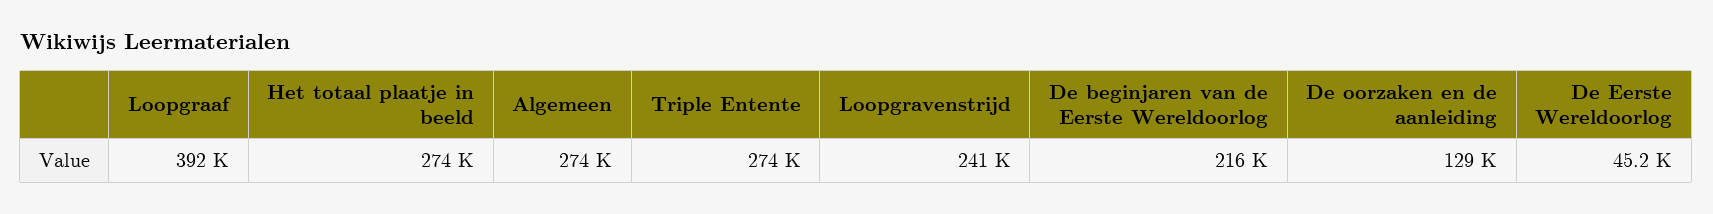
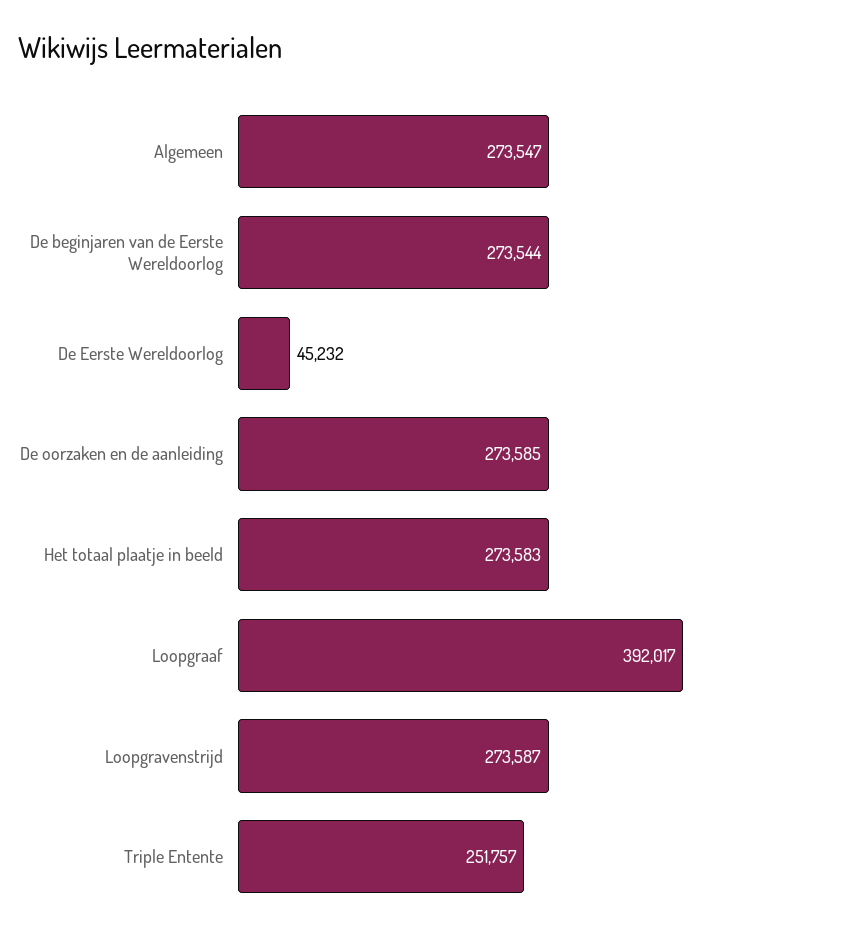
  {
    "Loopgraaf": 392017,
    "Het totaal plaatje in beeld": 273583,
    "Algemeen": 273547,
-   "Triple Entente": 274000,
+   "Triple Entente": 251757,
-   "Loopgravenstrijd": 241000,
+   "Loopgravenstrijd": 273587,
-   "De beginjaren van de Eerste Wereldoorlog": 216000,
+   "De beginjaren van de Eerste Wereldoorlog": 273544,
-   "De oorzaken en de aanleiding": 129000,
+   "De oorzaken en de aanleiding": 273585,
    "De Eerste Wereldoorlog": 45232
  }

